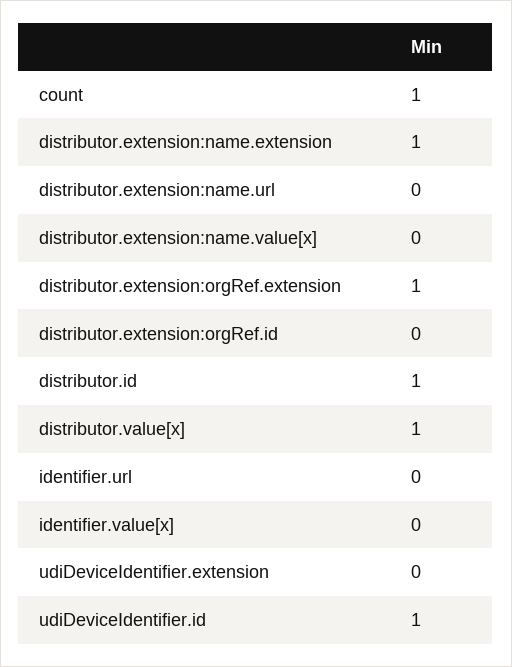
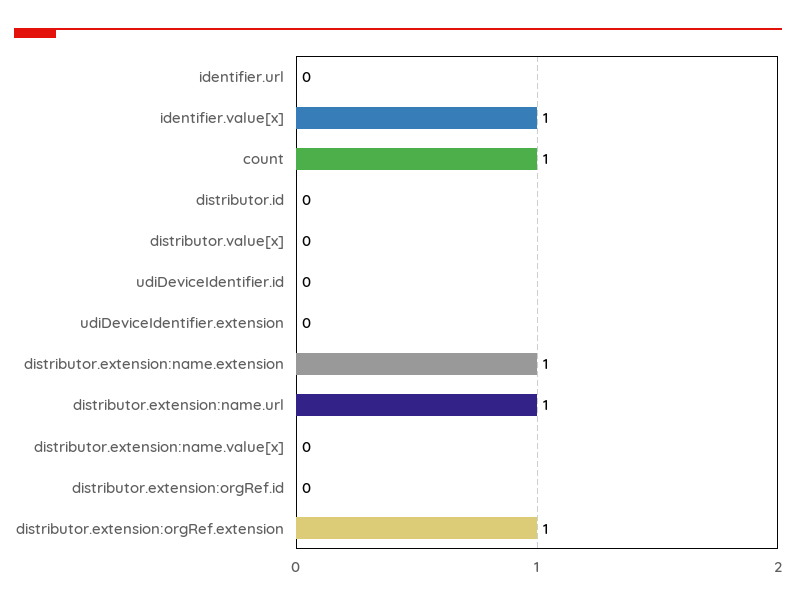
  {
    "count": 1,
    "distributor.extension:name.extension": 1,
-   "distributor.extension:name.url": 0,
+   "distributor.extension:name.url": 1,
    "distributor.extension:name.value[x]": 0,
    "distributor.extension:orgRef.extension": 1,
    "distributor.extension:orgRef.id": 0,
-   "distributor.id": 1,
+   "distributor.id": 0,
-   "distributor.value[x]": 1,
+   "distributor.value[x]": 0,
    "identifier.url": 0,
-   "identifier.value[x]": 0,
+   "identifier.value[x]": 1,
    "udiDeviceIdentifier.extension": 0,
-   "udiDeviceIdentifier.id": 1
+   "udiDeviceIdentifier.id": 0
  }

